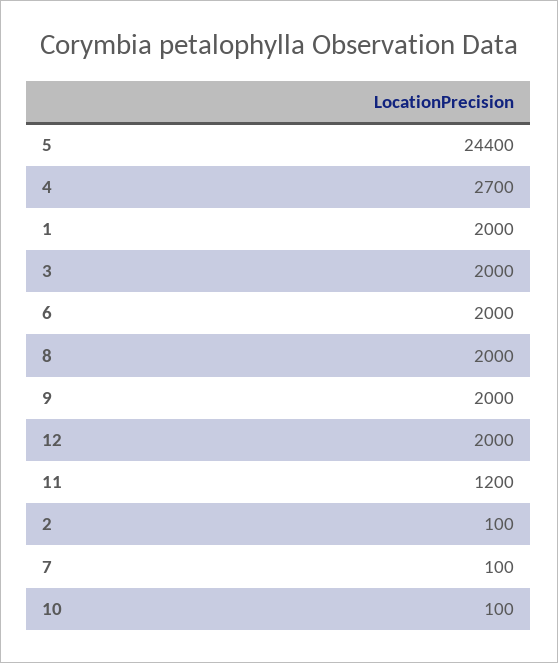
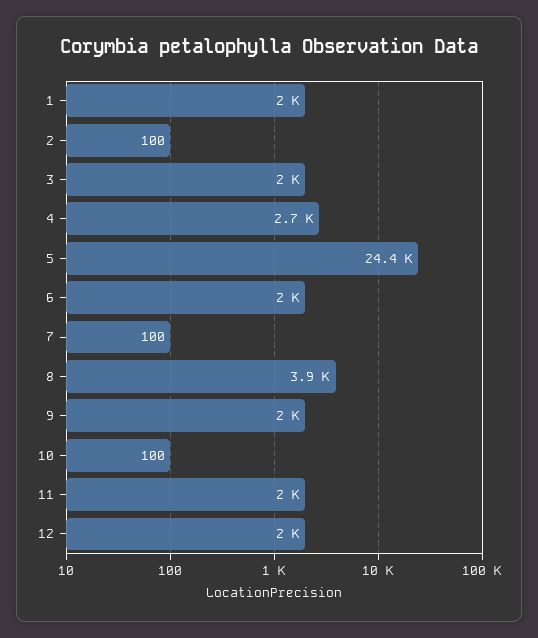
  {
    "5": 24400,
    "4": 2700,
    "1": 2000,
    "3": 2000,
    "6": 2000,
-   "8": 2000,
+   "8": 3900,
    "9": 2000,
    "12": 2000,
-   "11": 1200,
+   "11": 2000,
    "2": 100,
    "7": 100,
    "10": 100
  }

